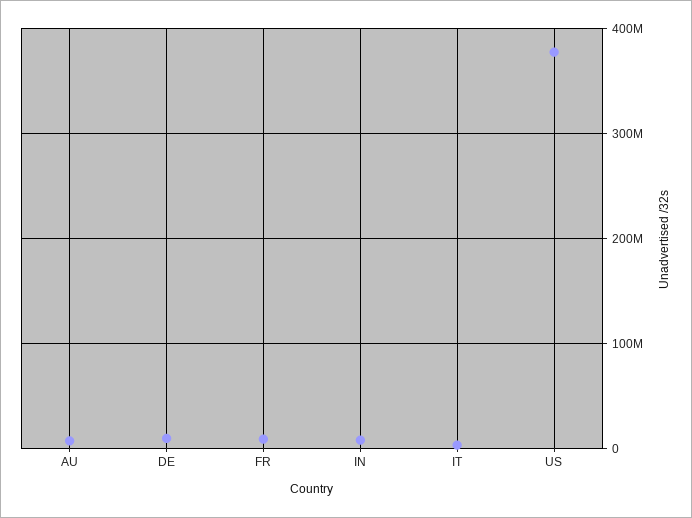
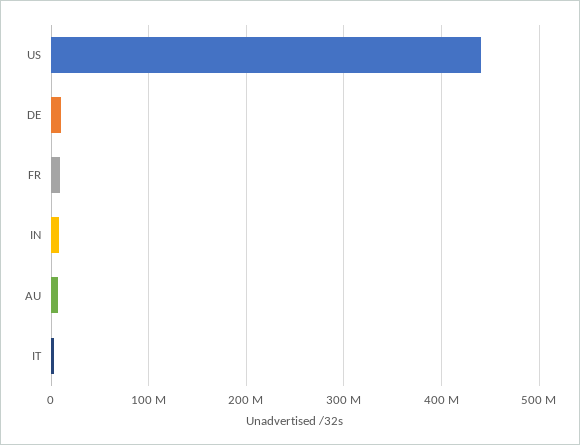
  {
    "AU": 10000000,
    "DE": 10000000,
    "FR": 10000000,
    "IN": 10000000,
    "IT": 0,
-   "US": 380000000
+   "US": 440000000
  }

